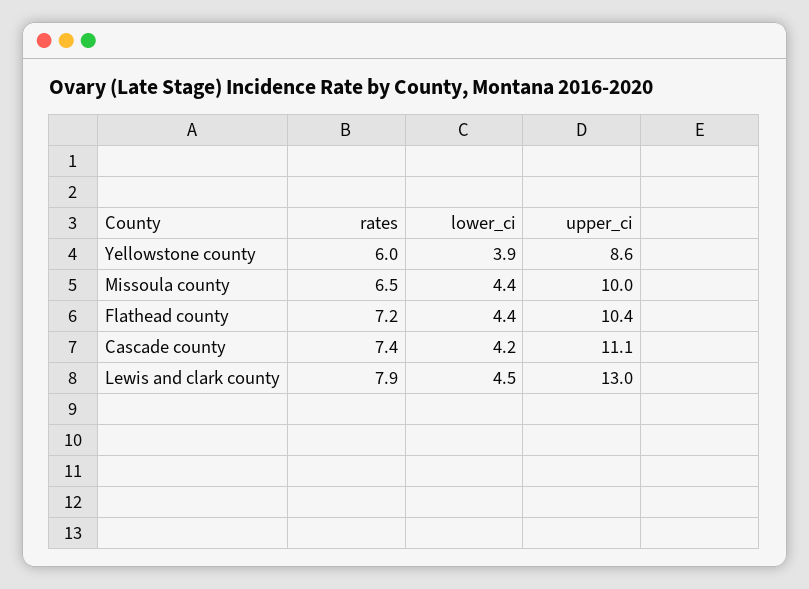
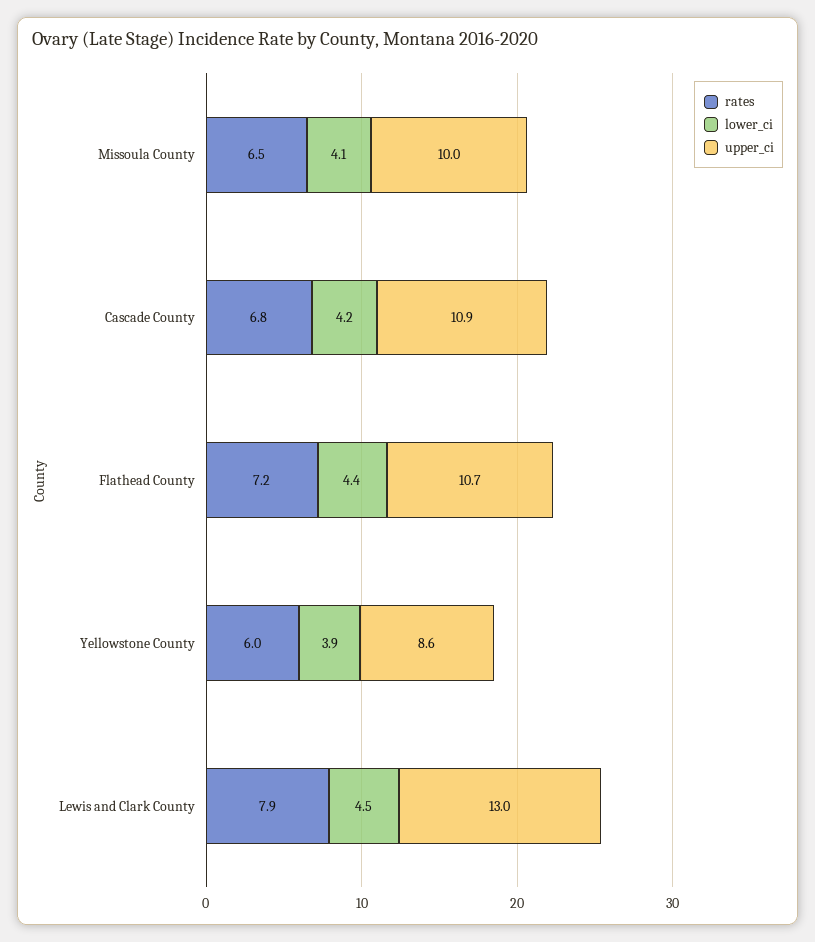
  {
    "rates": {
      "Yellowstone county": 6,
      "Missoula county": 6.5,
      "Flathead county": 7.2,
-     "Cascade county": 7.4,
+     "Cascade county": 6.8,
      "Lewis and clark county": 7.9
    },
    "lower_ci": {
      "Yellowstone county": 3.9,
-     "Missoula county": 4.4,
+     "Missoula county": 4.1,
      "Flathead county": 4.4,
      "Cascade county": 4.2,
      "Lewis and clark county": 4.5
    },
    "upper_ci": {
      "Yellowstone county": 8.6,
      "Missoula county": 10,
-     "Flathead county": 10.4,
+     "Flathead county": 10.7,
-     "Cascade county": 11.1,
+     "Cascade county": 10.9,
      "Lewis and clark county": 13
    }
  }

